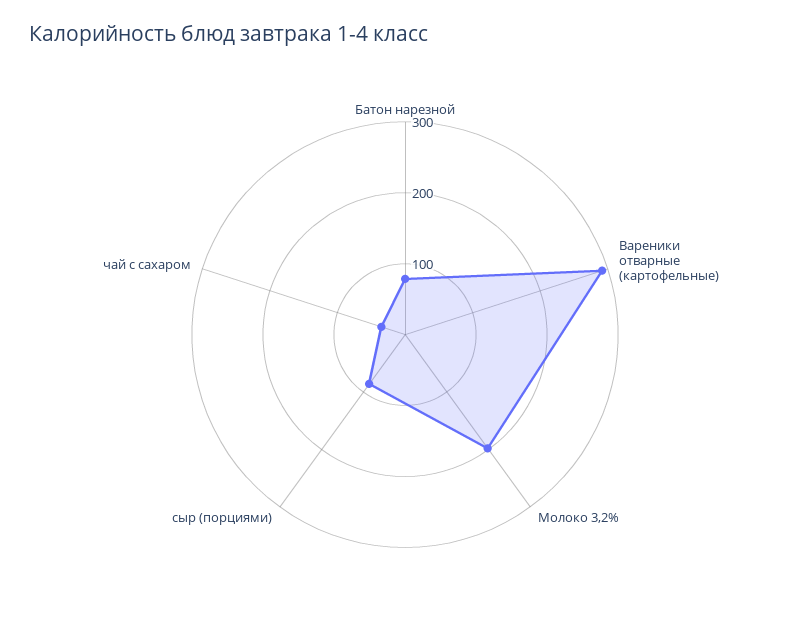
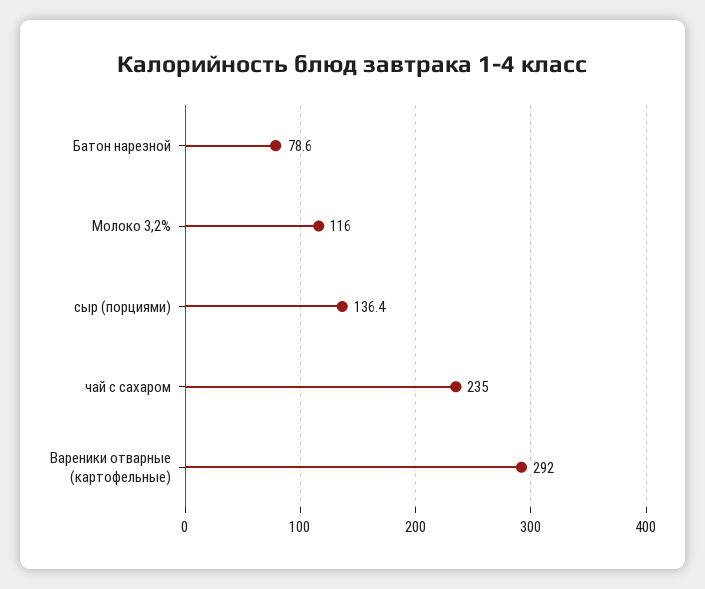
  {
    "Батон нарезной": 78.6,
    "Вареники отварные (картофельные)": 292,
-   "Молоко 3,2%": 200,
+   "Молоко 3,2%": 116,
-   "сыр (порциями)": 80,
+   "сыр (порциями)": 136.4,
-   "чай с сахаром": 40
+   "чай с сахаром": 235
  }

